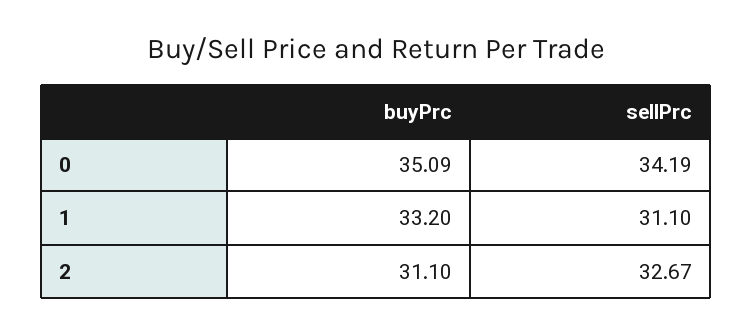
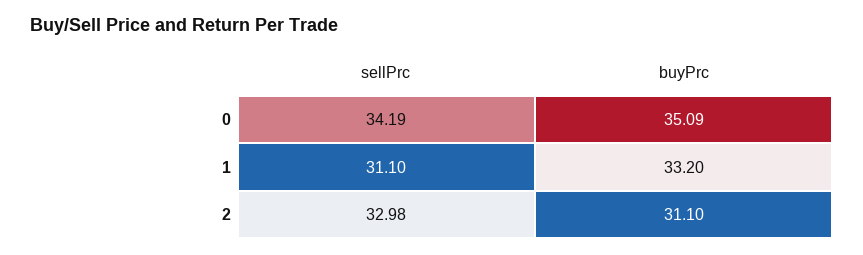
  {
    "buyPrc": {
      "0": 35.09,
      "1": 33.2,
      "2": 31.1
    },
    "sellPrc": {
      "0": 34.19,
      "1": 31.1,
-     "2": 32.67
+     "2": 32.98
    }
  }

